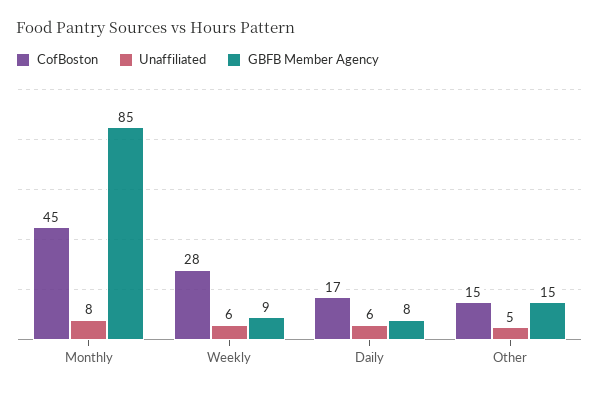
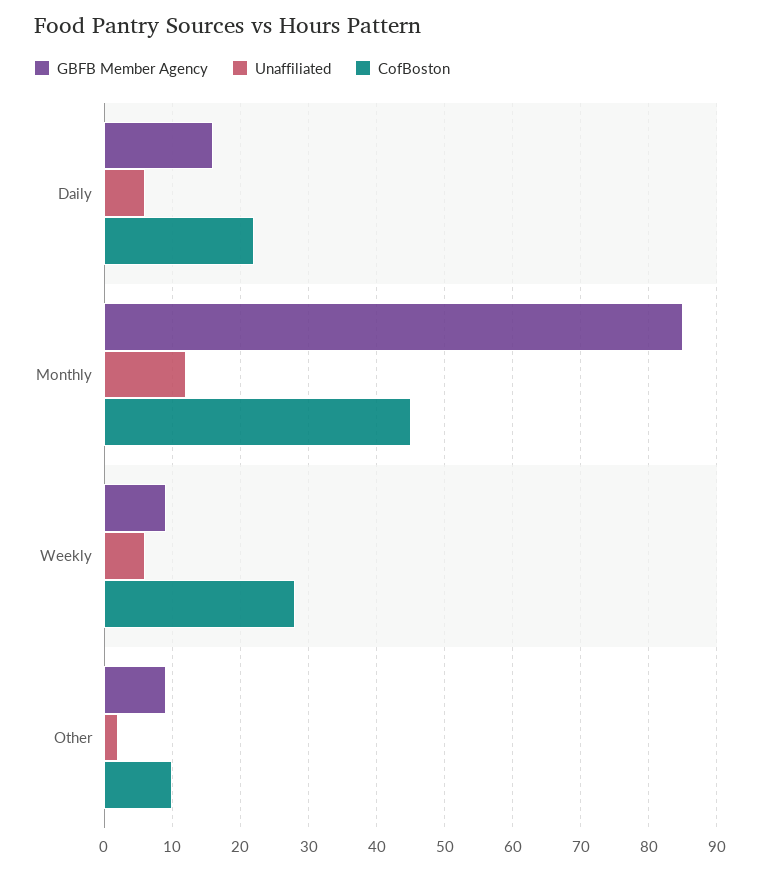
  {
    "CofBoston": {
      "Monthly": 45,
      "Weekly": 28,
-     "Daily": 17,
+     "Daily": 22,
-     "Other": 15
+     "Other": 10
    },
    "Unaffiliated": {
-     "Monthly": 8,
+     "Monthly": 12,
      "Weekly": 6,
      "Daily": 6,
-     "Other": 5
+     "Other": 2
    },
    "GBFB Member Agency": {
      "Monthly": 85,
      "Weekly": 9,
-     "Daily": 8,
+     "Daily": 16,
-     "Other": 15
+     "Other": 9
    }
  }

